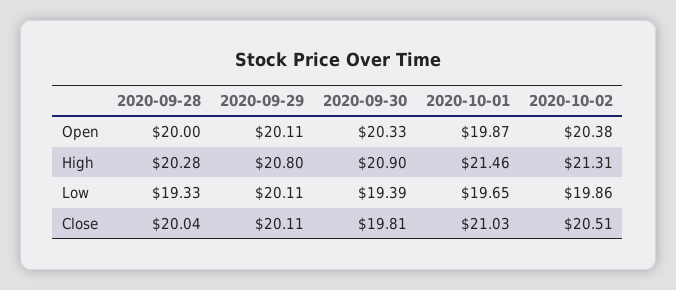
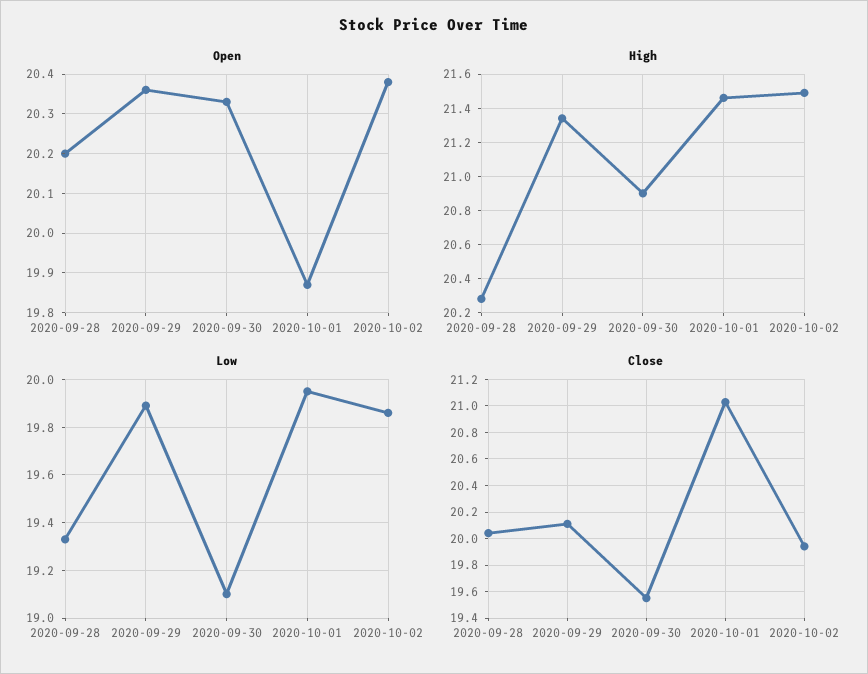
  {
    "Open": {
-     "2020-09-28": 20,
+     "2020-09-28": 20.2,
-     "2020-09-29": 20.11,
+     "2020-09-29": 20.35,
      "2020-09-30": 20.33,
      "2020-10-01": 19.87,
      "2020-10-02": 20.38
    },
    "High": {
      "2020-09-28": 20.28,
-     "2020-09-29": 20.8,
+     "2020-09-29": 21.35,
      "2020-09-30": 20.9,
      "2020-10-01": 21.46,
-     "2020-10-02": 21.31
+     "2020-10-02": 21.5
    },
    "Low": {
      "2020-09-28": 19.33,
-     "2020-09-29": 20.11,
+     "2020-09-29": 19.9,
-     "2020-09-30": 19.39,
+     "2020-09-30": 19.1,
-     "2020-10-01": 19.65,
+     "2020-10-01": 19.95,
      "2020-10-02": 19.86
    },
    "Close": {
      "2020-09-28": 20.04,
      "2020-09-29": 20.11,
-     "2020-09-30": 19.81,
+     "2020-09-30": 19.55,
      "2020-10-01": 21.03,
-     "2020-10-02": 20.51
+     "2020-10-02": 19.95
    }
  }

